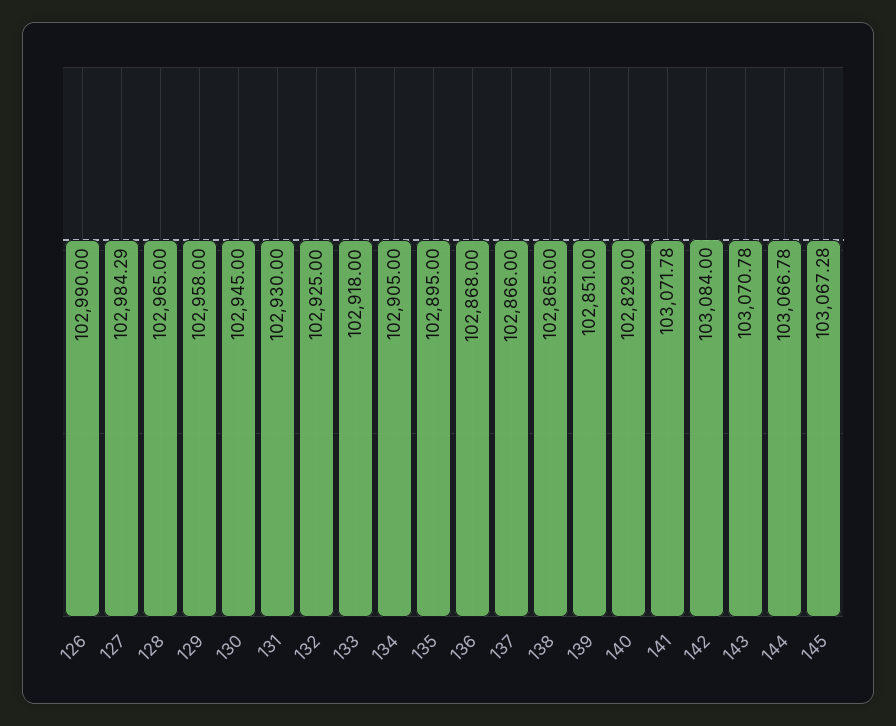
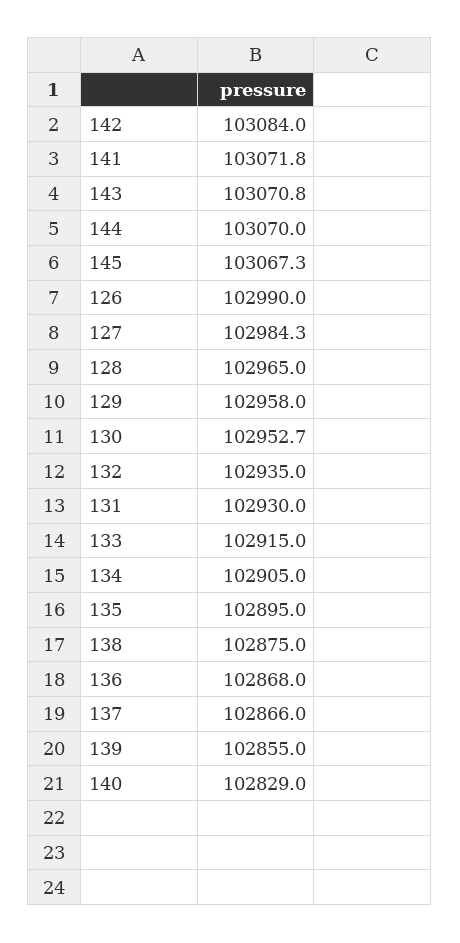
  {
    "126": 102990,
    "127": 102984.29,
    "128": 102965,
    "129": 102958,
-   "130": 102945,
+   "130": 102952.7,
    "131": 102930,
-   "132": 102925,
+   "132": 102935,
-   "133": 102918,
+   "133": 102915,
    "134": 102905,
    "135": 102895,
    "136": 102868,
    "137": 102866,
-   "138": 102865,
+   "138": 102875,
-   "139": 102851,
+   "139": 102855,
    "140": 102829,
    "141": 103071.78,
    "142": 103084,
    "143": 103070.78,
-   "144": 103066.78,
+   "144": 103070,
    "145": 103067.28
  }

